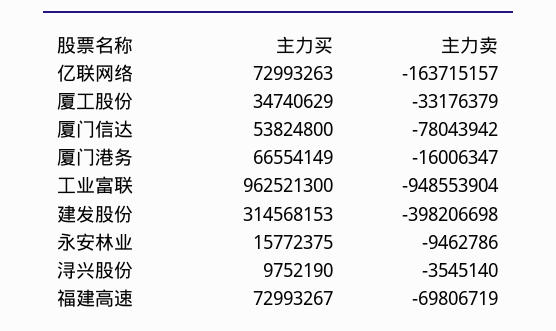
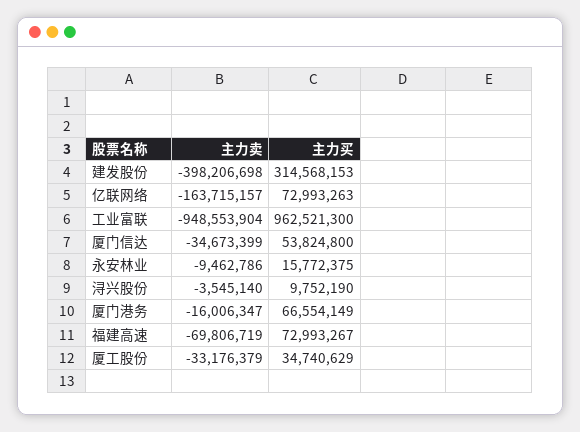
  {
    "主力买": {
      "亿联网络": 72993263,
      "厦工股份": 34740629,
      "厦门信达": 53824800,
      "厦门港务": 66554149,
      "工业富联": 962521300,
      "建发股份": 314568153,
      "永安林业": 15772375,
      "浔兴股份": 9752190,
      "福建高速": 72993267
    },
    "主力卖": {
      "亿联网络": -163715157,
      "厦工股份": -33176379,
-     "厦门信达": -78043942,
+     "厦门信达": -34673399,
      "厦门港务": -16006347,
      "工业富联": -948553904,
      "建发股份": -398206698,
      "永安林业": -9462786,
      "浔兴股份": -3545140,
      "福建高速": -69806719
    }
  }

